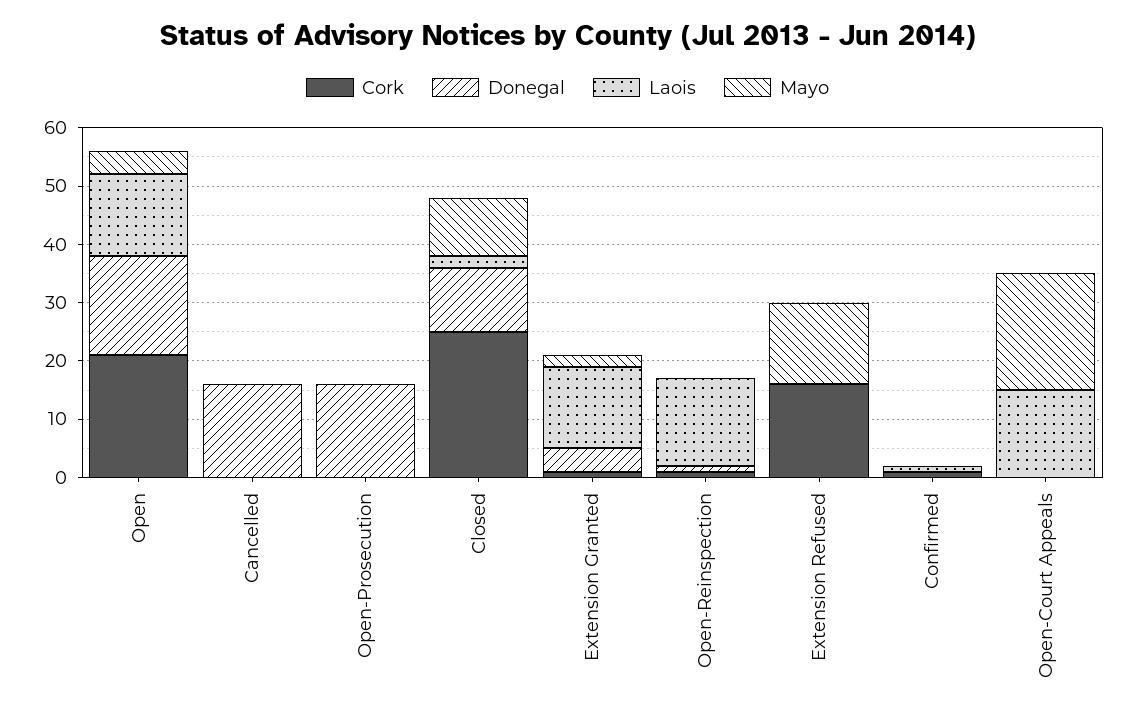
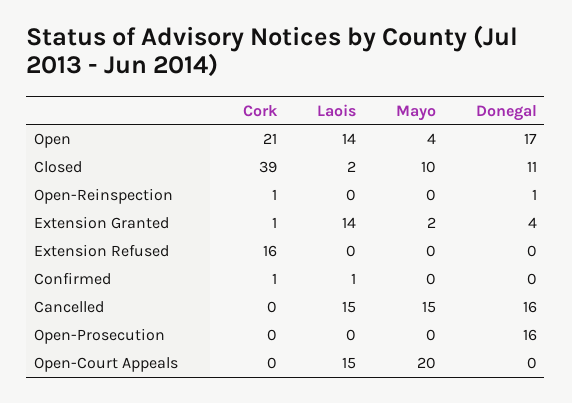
  {
    "Cork": {
      "Open": 21,
      "Cancelled": 0,
      "Open-Prosecution": 0,
-     "Closed": 25,
+     "Closed": 39,
      "Extension Granted": 1,
      "Open-Reinspection": 1,
      "Extension Refused": 16,
      "Confirmed": 1,
      "Open-Court Appeals": 0
    },
    "Donegal": {
      "Open": 17,
      "Cancelled": 16,
      "Open-Prosecution": 16,
      "Closed": 11,
      "Extension Granted": 4,
      "Open-Reinspection": 1,
      "Extension Refused": 0,
      "Confirmed": 0,
      "Open-Court Appeals": 0
    },
    "Laois": {
      "Open": 14,
-     "Cancelled": 0,
+     "Cancelled": 15,
      "Open-Prosecution": 0,
      "Closed": 2,
      "Extension Granted": 14,
-     "Open-Reinspection": 15,
+     "Open-Reinspection": 0,
      "Extension Refused": 0,
      "Confirmed": 1,
      "Open-Court Appeals": 15
    },
    "Mayo": {
      "Open": 4,
-     "Cancelled": 0,
+     "Cancelled": 15,
      "Open-Prosecution": 0,
      "Closed": 10,
      "Extension Granted": 2,
      "Open-Reinspection": 0,
-     "Extension Refused": 15,
+     "Extension Refused": 0,
      "Confirmed": 0,
      "Open-Court Appeals": 20
    }
  }

